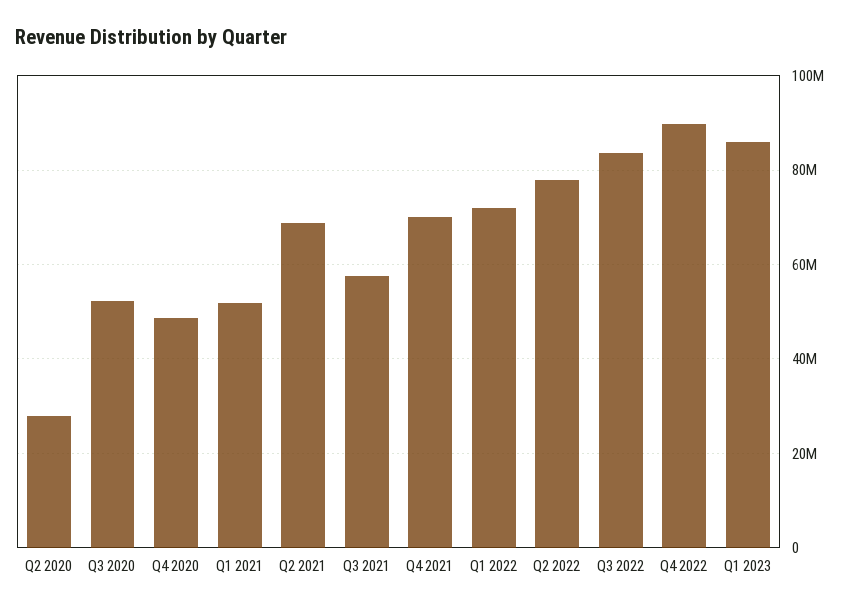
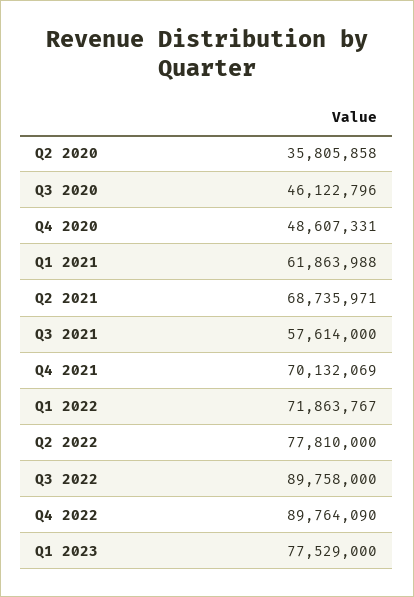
  {
-   "Q2 2020": 28000000,
+   "Q2 2020": 35805858,
-   "Q3 2020": 52000000,
+   "Q3 2020": 46122796,
    "Q4 2020": 48607331,
-   "Q1 2021": 52000000,
+   "Q1 2021": 61863988,
    "Q2 2021": 68735971,
    "Q3 2021": 57614000,
    "Q4 2021": 70132069,
    "Q1 2022": 71863767,
    "Q2 2022": 77810000,
-   "Q3 2022": 84000000,
+   "Q3 2022": 89758000,
    "Q4 2022": 89764090,
-   "Q1 2023": 86000000
+   "Q1 2023": 77529000
  }

